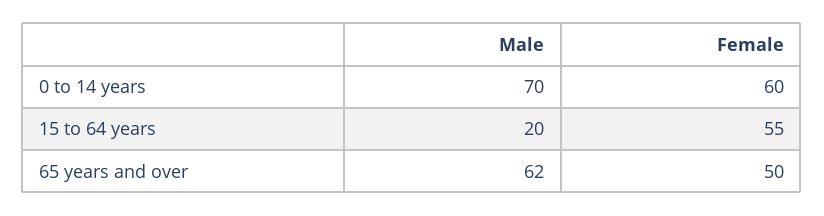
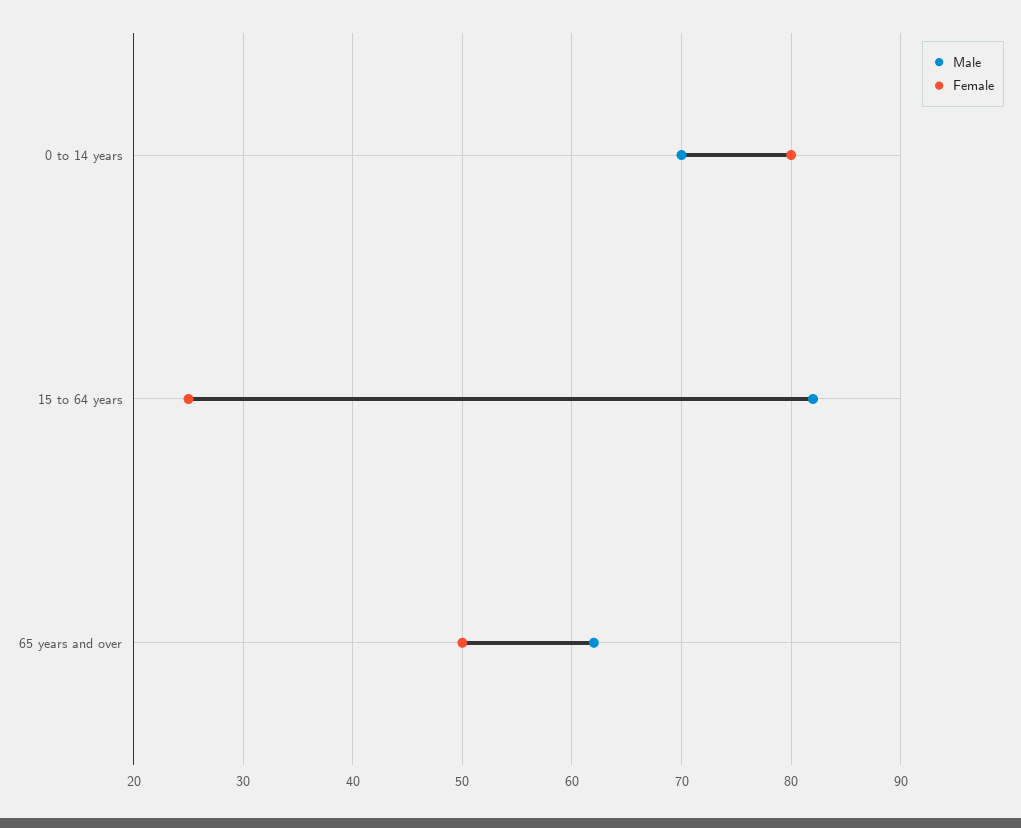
  {
    "Male": {
      "0 to 14 years": 70,
-     "15 to 64 years": 20,
+     "15 to 64 years": 82,
      "65 years and over": 62
    },
    "Female": {
-     "0 to 14 years": 60,
+     "0 to 14 years": 80,
-     "15 to 64 years": 55,
+     "15 to 64 years": 25,
      "65 years and over": 50
    }
  }

